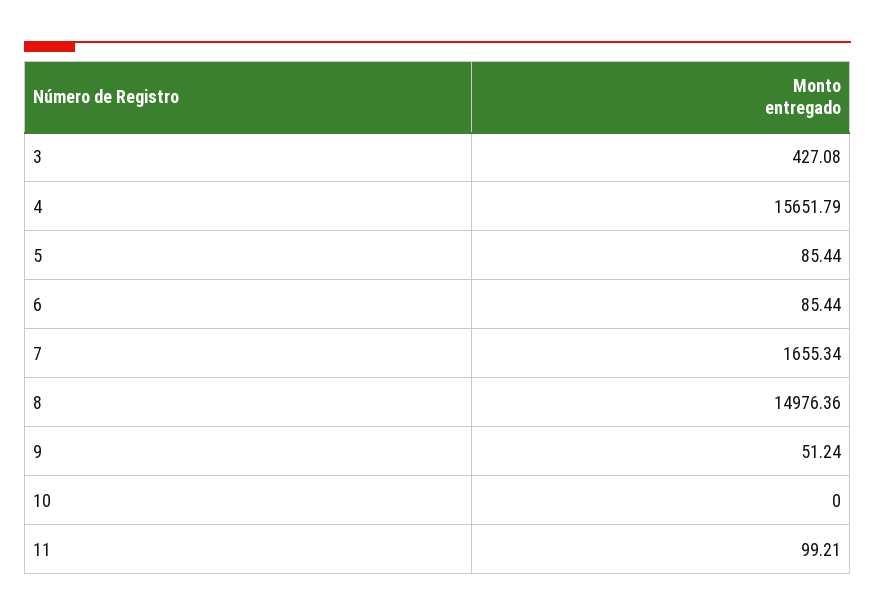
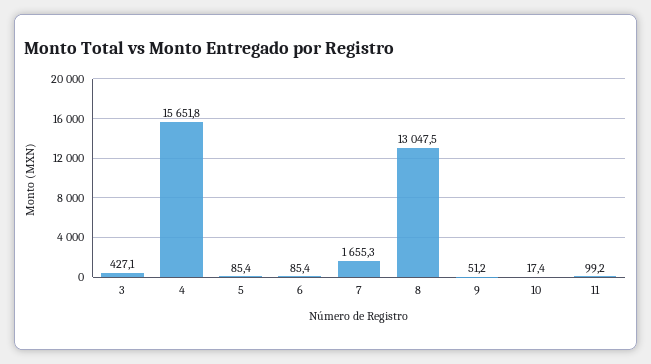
  {
    "3": 427.08,
    "4": 15651.79,
    "5": 85.44,
    "6": 85.44,
    "7": 1655.34,
-   "8": 14976.36,
+   "8": 13047.5,
    "9": 51.24,
-   "10": 0,
+   "10": 17.4,
    "11": 99.21
  }

